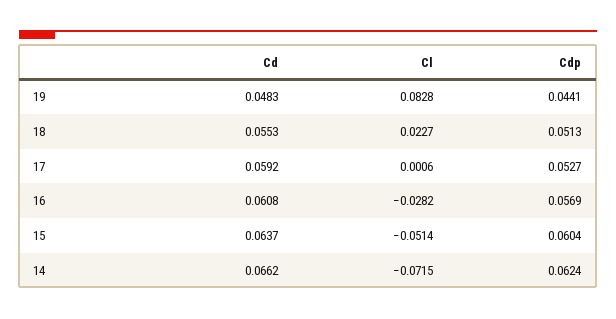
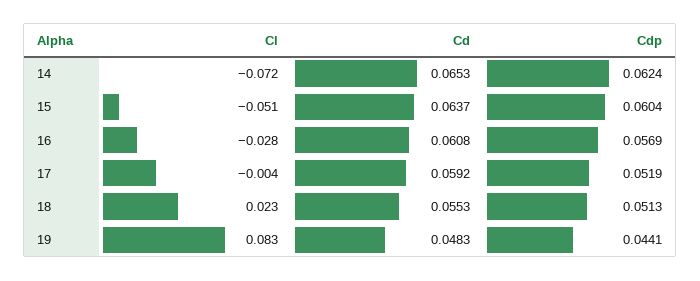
  {
    "Cd": {
      "19": 0.0483,
      "18": 0.0553,
      "17": 0.0592,
      "16": 0.0608,
      "15": 0.0637,
-     "14": 0.0662
+     "14": 0.0653
    },
    "Cl": {
      "19": 0.0828,
      "18": 0.0227,
-     "17": 0.0006,
+     "17": -0.004,
      "16": -0.0282,
      "15": -0.0514,
      "14": -0.0715
    },
    "Cdp": {
      "19": 0.0441,
      "18": 0.0513,
-     "17": 0.0527,
+     "17": 0.0519,
      "16": 0.0569,
      "15": 0.0604,
      "14": 0.0624
    }
  }

